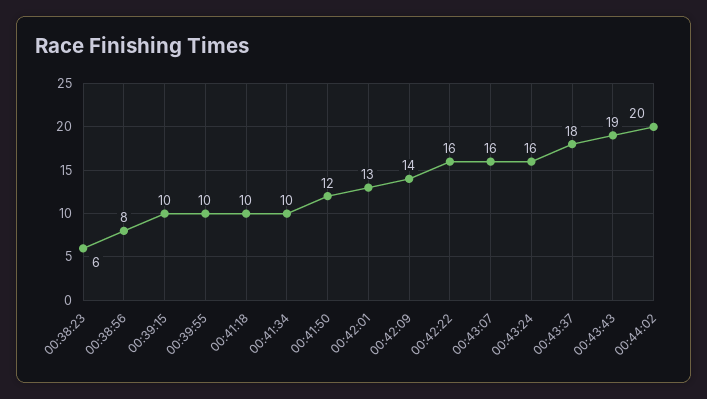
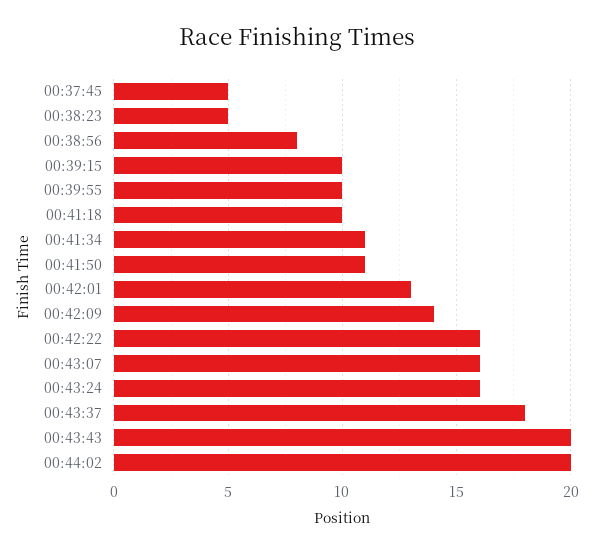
  {
-   "00:38:23": 6,
+   "00:38:23": 5,
    "00:38:56": 8,
    "00:39:15": 10,
    "00:39:55": 10,
    "00:41:18": 10,
-   "00:41:34": 10,
+   "00:41:34": 11,
-   "00:41:50": 12,
+   "00:41:50": 11,
    "00:42:01": 13,
    "00:42:09": 14,
    "00:42:22": 16,
    "00:43:07": 16,
    "00:43:24": 16,
    "00:43:37": 18,
-   "00:43:43": 19,
+   "00:43:43": 20,
-   "00:44:02": 20
+   "00:44:02": 20,
+   "00:37:45": 5
  }

